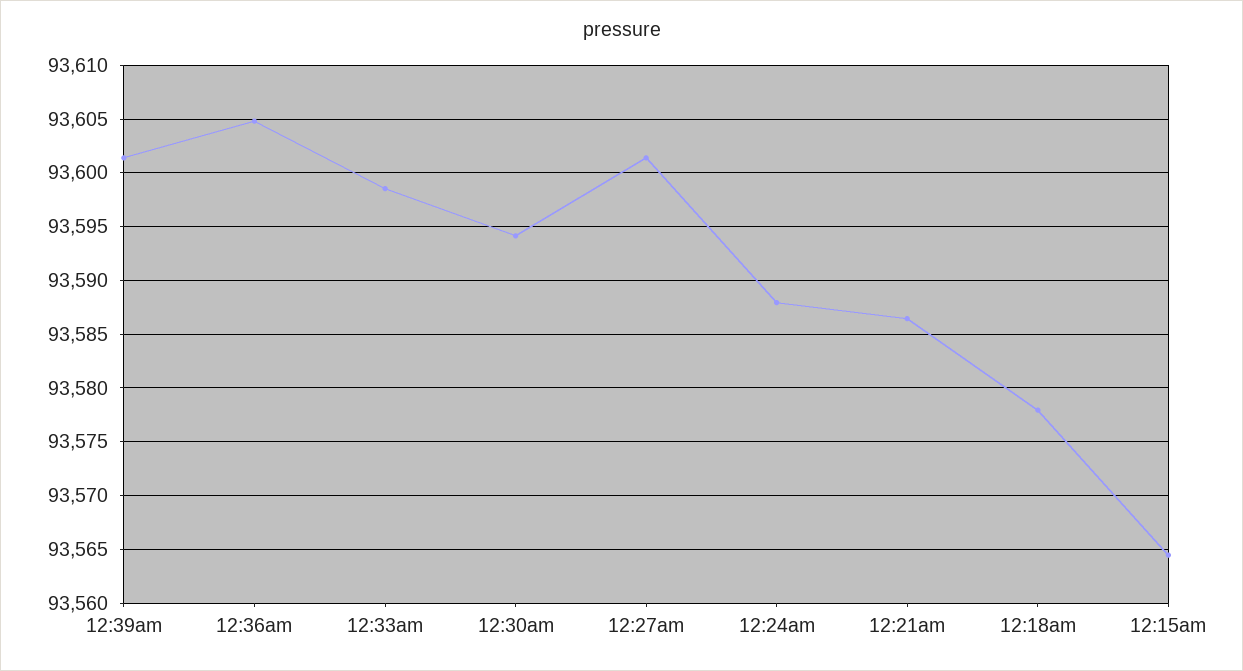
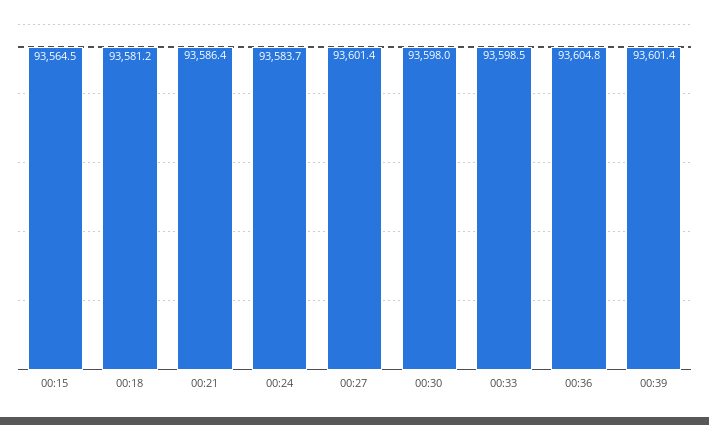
  {
    "12:39am": 93601.4,
    "12:36am": 93604.8,
    "12:33am": 93598.5,
-   "12:30am": 93594,
+   "12:30am": 93598,
    "12:27am": 93601.4,
-   "12:24am": 93588,
+   "12:24am": 93583.7,
    "12:21am": 93586.4,
-   "12:18am": 93578,
+   "12:18am": 93581.2,
    "12:15am": 93564.5
  }

